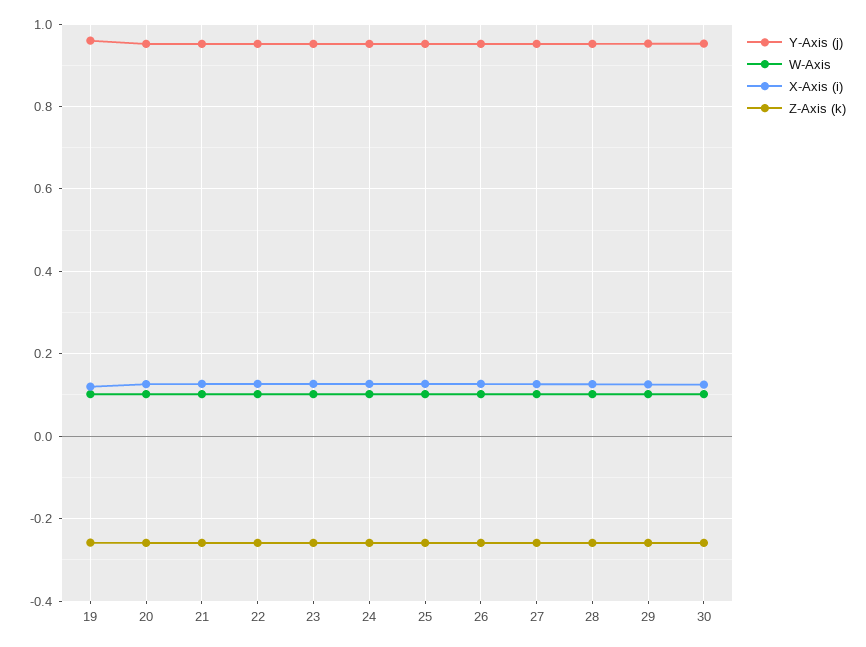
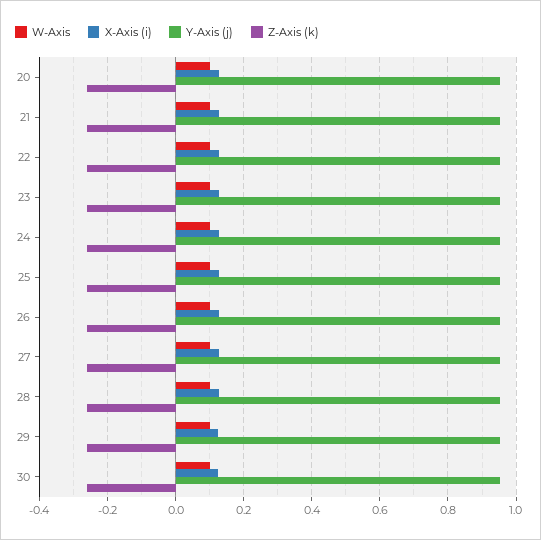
  {
    "Y-Axis (j)": {
-     "19": 0.96,
      "20": 0.96,
      "21": 0.96,
      "22": 0.96,
      "23": 0.96,
      "24": 0.96,
      "25": 0.96,
      "26": 0.96,
      "27": 0.96,
      "28": 0.96,
      "29": 0.96,
      "30": 0.96
    },
    "W-Axis": {
-     "19": 0.1,
      "20": 0.1,
      "21": 0.1,
      "22": 0.1,
      "23": 0.1,
      "24": 0.1,
      "25": 0.1,
      "26": 0.1,
      "27": 0.1,
      "28": 0.1,
      "29": 0.1,
      "30": 0.1
    },
    "X-Axis (i)": {
-     "19": 0.12,
      "20": 0.12,
      "21": 0.12,
      "22": 0.12,
      "23": 0.12,
      "24": 0.12,
      "25": 0.12,
      "26": 0.12,
      "27": 0.12,
      "28": 0.12,
      "29": 0.12,
      "30": 0.12
    },
    "Z-Axis (k)": {
-     "19": -0.26,
      "20": -0.26,
      "21": -0.26,
      "22": -0.26,
      "23": -0.26,
      "24": -0.26,
      "25": -0.26,
      "26": -0.26,
      "27": -0.26,
      "28": -0.26,
      "29": -0.26,
      "30": -0.26
    }
  }

